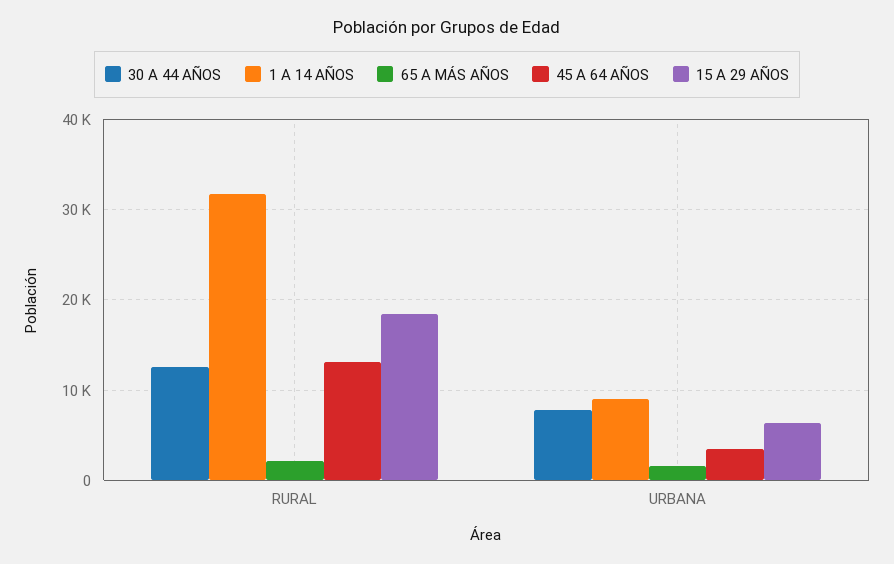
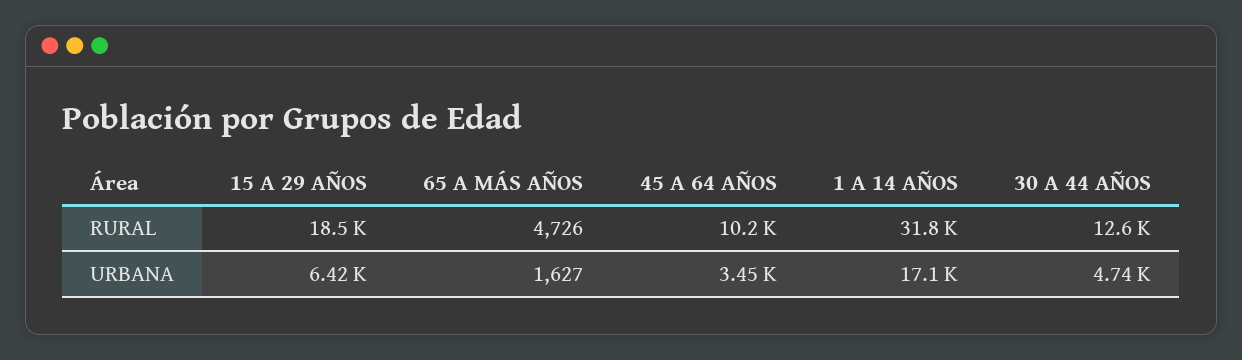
  {
    "30 A 44 AÑOS": {
      "RURAL": 12600,
-     "URBANA": 8000
+     "URBANA": 4740
    },
    "1 A 14 AÑOS": {
      "RURAL": 31800,
-     "URBANA": 9000
+     "URBANA": 17100
    },
    "65 A MÁS AÑOS": {
-     "RURAL": 2000,
+     "RURAL": 4726,
      "URBANA": 1627
    },
    "45 A 64 AÑOS": {
-     "RURAL": 13000,
+     "RURAL": 10200,
      "URBANA": 3450
    },
    "15 A 29 AÑOS": {
      "RURAL": 18500,
      "URBANA": 6420
    }
  }

